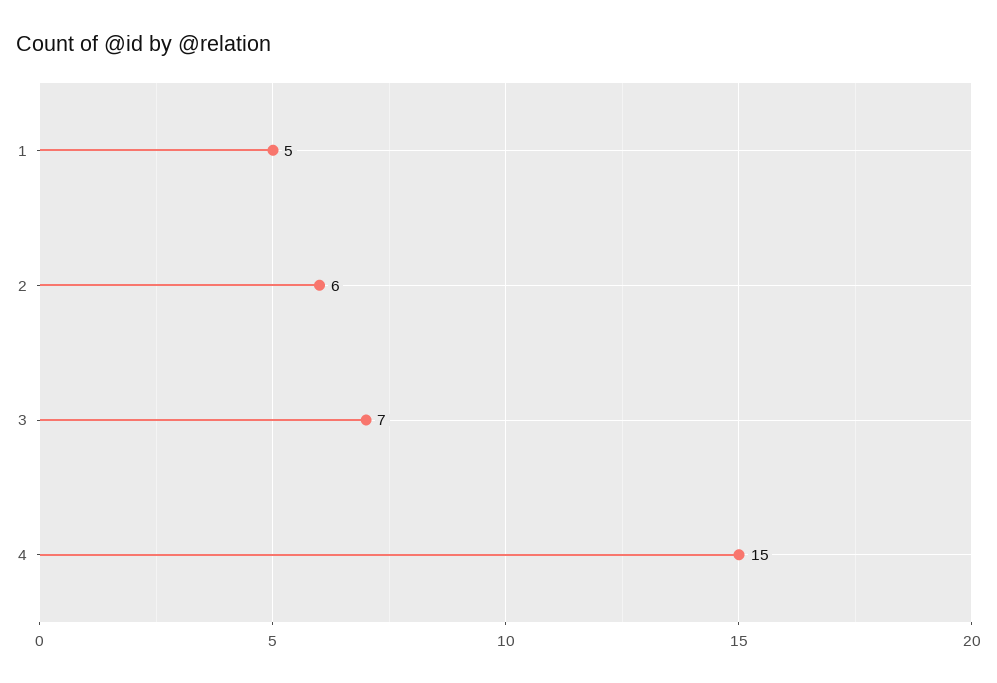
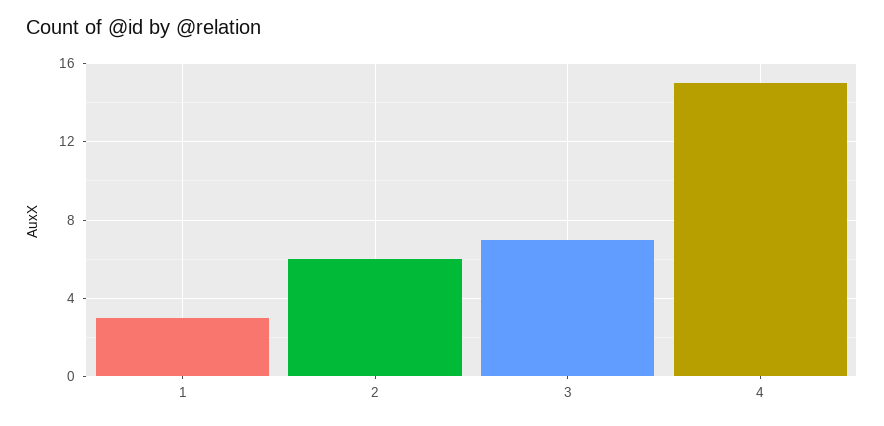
  {
-   "1": 5,
+   "1": 3,
    "2": 6,
    "3": 7,
    "4": 15
  }

